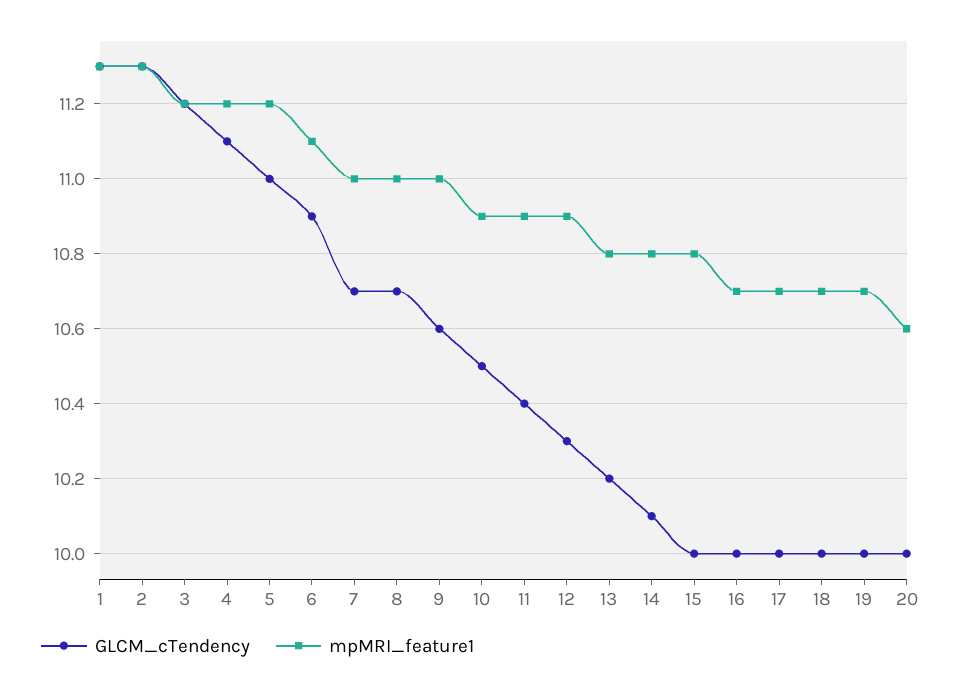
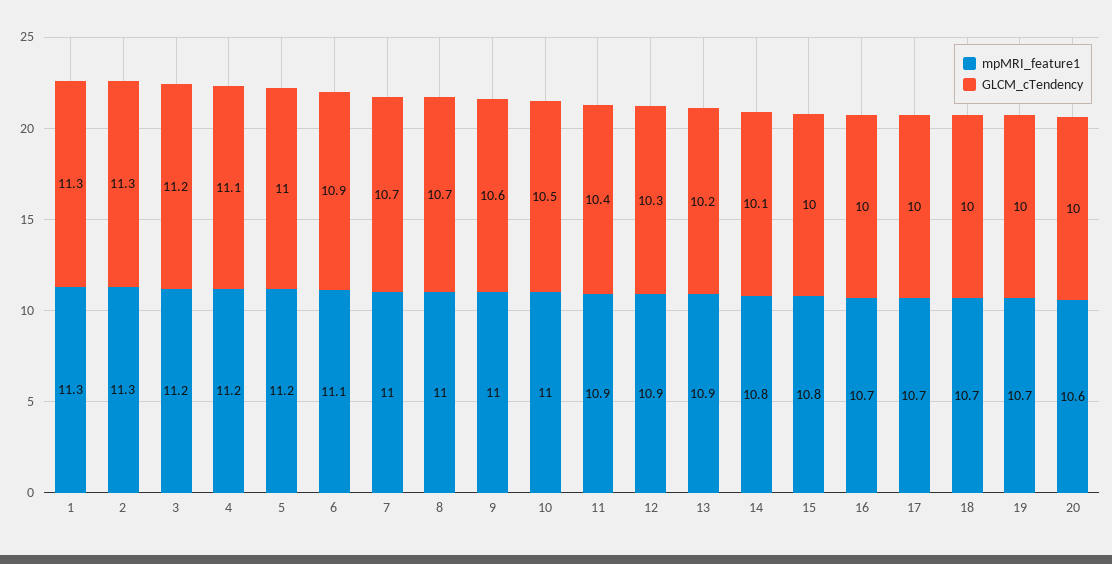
  {
    "GLCM_cTendency": {
      "1": 11.3,
      "2": 11.3,
      "3": 11.2,
      "4": 11.1,
      "5": 11,
      "6": 10.9,
      "7": 10.7,
      "8": 10.7,
      "9": 10.6,
      "10": 10.5,
      "11": 10.4,
      "12": 10.3,
      "13": 10.2,
      "14": 10.1,
      "15": 10,
      "16": 10,
      "17": 10,
      "18": 10,
      "19": 10,
      "20": 10
    },
    "mpMRI_feature1": {
      "1": 11.3,
      "2": 11.3,
      "3": 11.2,
      "4": 11.2,
      "5": 11.2,
      "6": 11.1,
      "7": 11,
      "8": 11,
      "9": 11,
-     "10": 10.9,
+     "10": 11,
      "11": 10.9,
      "12": 10.9,
-     "13": 10.8,
+     "13": 10.9,
      "14": 10.8,
      "15": 10.8,
      "16": 10.7,
      "17": 10.7,
      "18": 10.7,
      "19": 10.7,
      "20": 10.6
    }
  }

